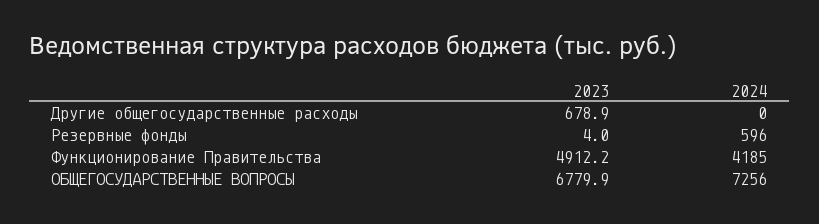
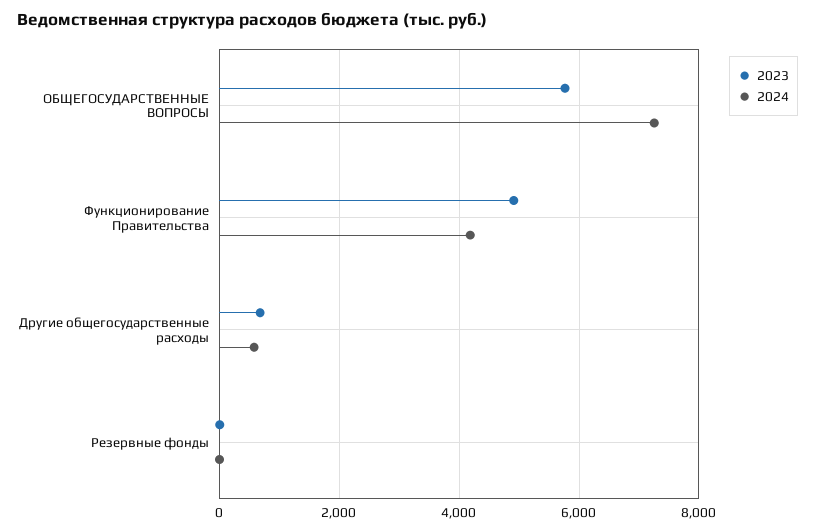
  {
    "2023": {
      "Другие общегосударственные расходы": 678.9,
      "Резервные фонды": 4,
      "Функционирование Правительства": 4912.2,
-     "ОБЩЕГОСУДАРСТВЕННЫЕ ВОПРОСЫ": 6779.9
+     "ОБЩЕГОСУДАРСТВЕННЫЕ ВОПРОСЫ": 5800
    },
    "2024": {
-     "Другие общегосударственные расходы": 0,
+     "Другие общегосударственные расходы": 600,
-     "Резервные фонды": 596,
+     "Резервные фонды": 0,
      "Функционирование Правительства": 4185,
      "ОБЩЕГОСУДАРСТВЕННЫЕ ВОПРОСЫ": 7256
    }
  }

